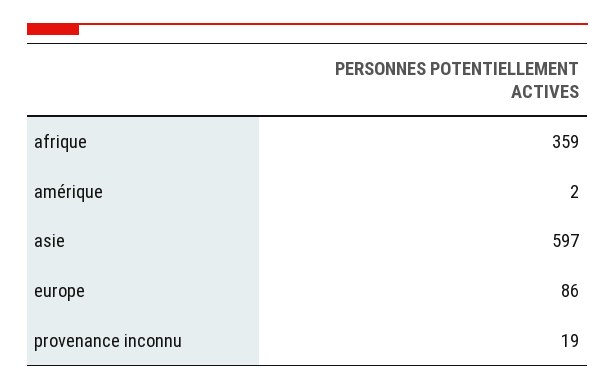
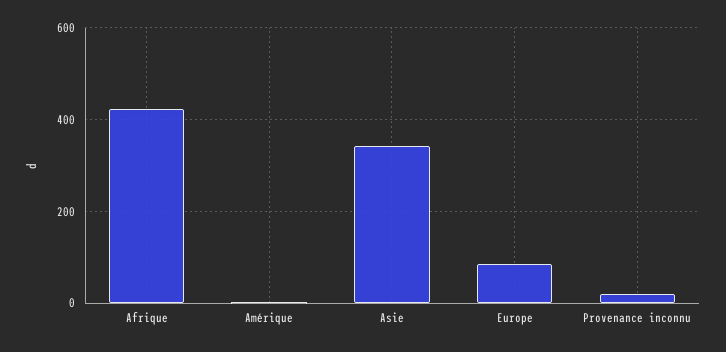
  {
-   "afrique": 359,
+   "afrique": 420,
    "amérique": 2,
-   "asie": 597,
+   "asie": 340,
    "europe": 86,
    "provenance inconnu": 19
  }

